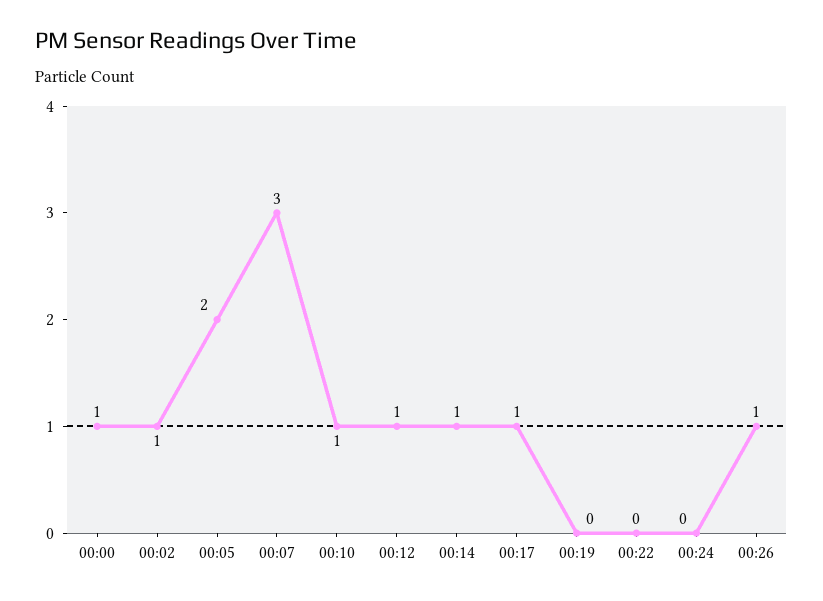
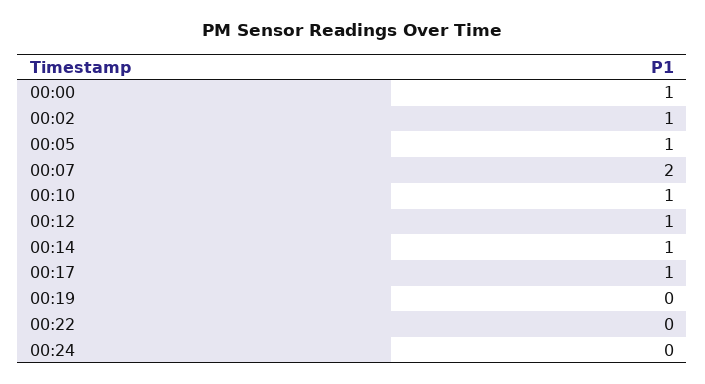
  {
    "00:00": 1,
    "00:02": 1,
-   "00:05": 2,
+   "00:05": 1,
-   "00:07": 3,
+   "00:07": 2,
    "00:10": 1,
    "00:12": 1,
    "00:14": 1,
    "00:17": 1,
    "00:19": 0,
    "00:22": 0,
-   "00:24": 0,
+   "00:24": 0
-   "00:26": 1
  }

